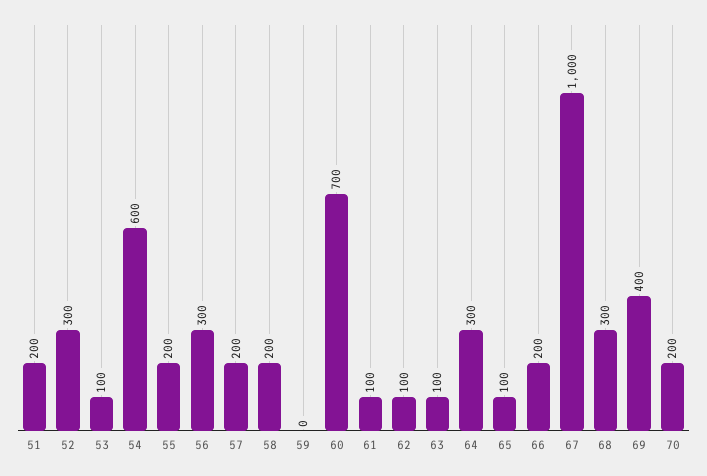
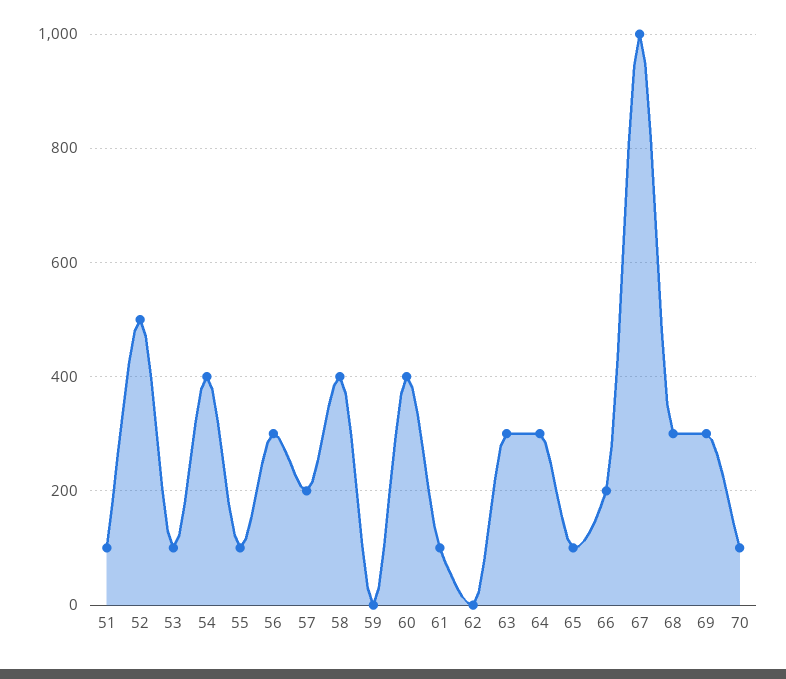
  {
-   "51": 200,
+   "51": 100,
-   "52": 300,
+   "52": 500,
    "53": 100,
-   "54": 600,
+   "54": 400,
-   "55": 200,
+   "55": 100,
    "56": 300,
    "57": 200,
-   "58": 200,
+   "58": 400,
    "59": 0,
-   "60": 700,
+   "60": 400,
    "61": 100,
-   "62": 100,
+   "62": 0,
-   "63": 100,
+   "63": 300,
    "64": 300,
    "65": 100,
    "66": 200,
    "67": 1000,
    "68": 300,
-   "69": 400,
+   "69": 300,
-   "70": 200
+   "70": 100
  }

